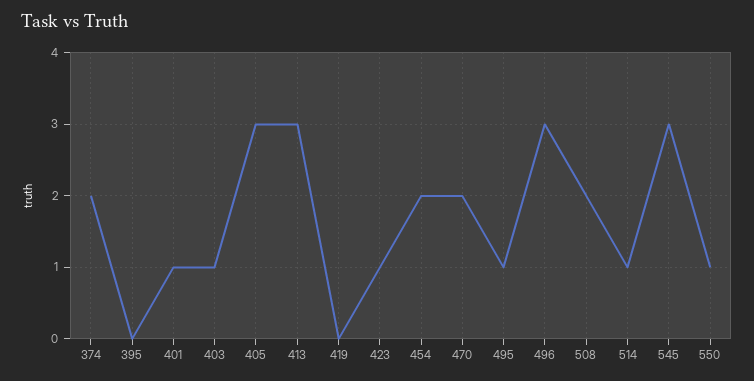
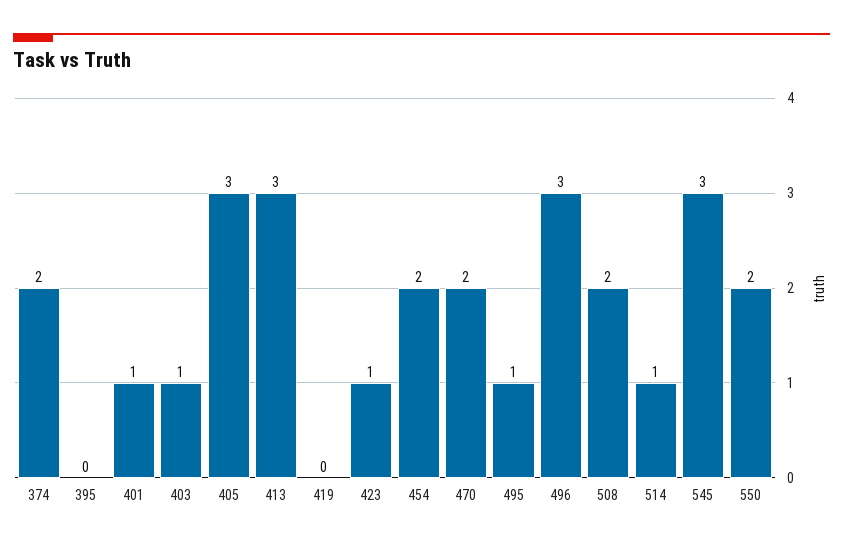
  {
    "374": 2,
    "395": 0,
    "401": 1,
    "403": 1,
    "405": 3,
    "413": 3,
    "419": 0,
    "423": 1,
    "454": 2,
    "470": 2,
    "495": 1,
    "496": 3,
    "508": 2,
    "514": 1,
    "545": 3,
-   "550": 1
+   "550": 2
  }

